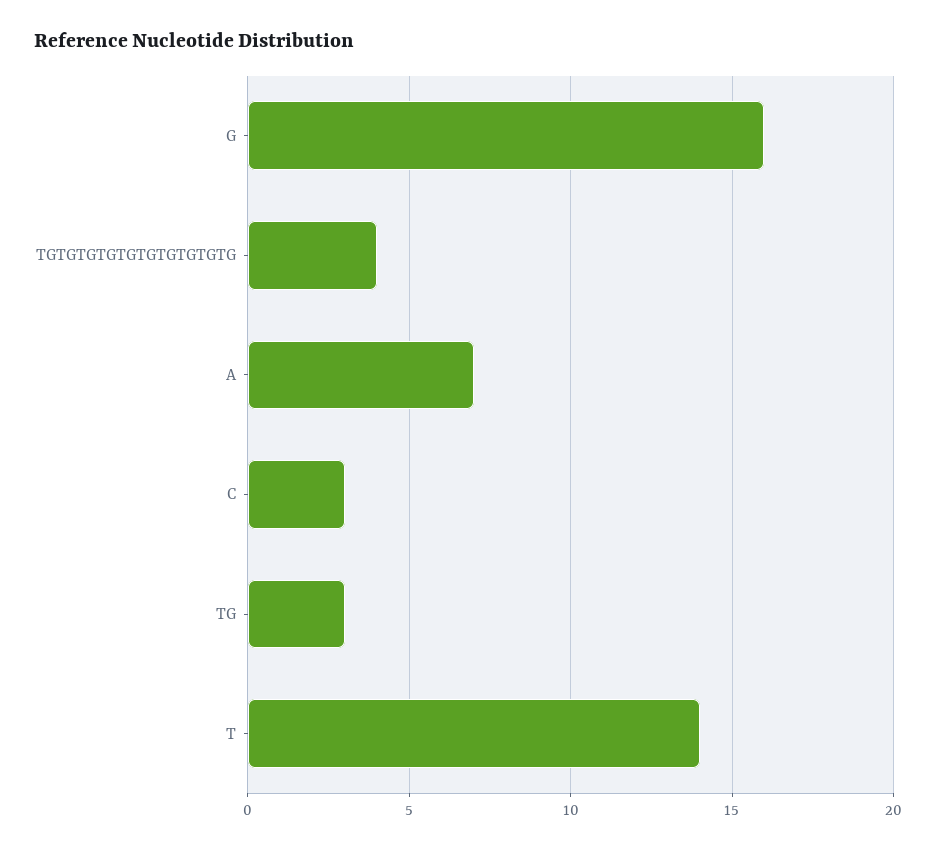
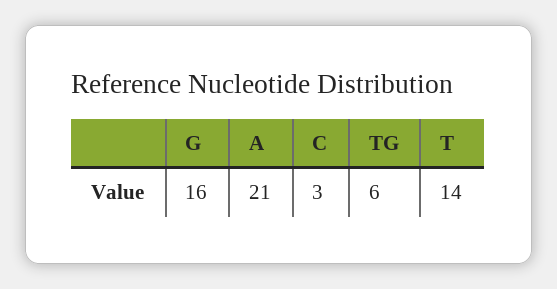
  {
    "G": 16,
-   "TGTGTGTGTGTGTGTGTGTG": 4,
-   "A": 7,
+   "A": 21,
    "C": 3,
-   "TG": 3,
+   "TG": 6,
    "T": 14
  }

